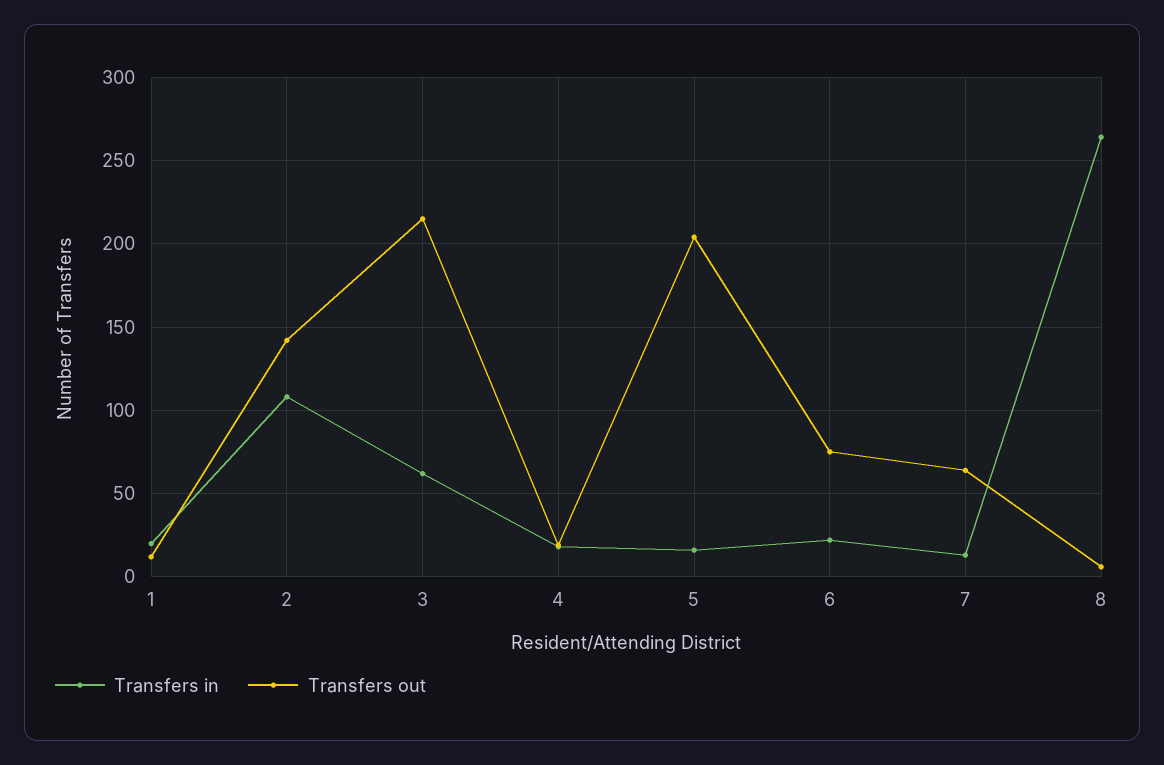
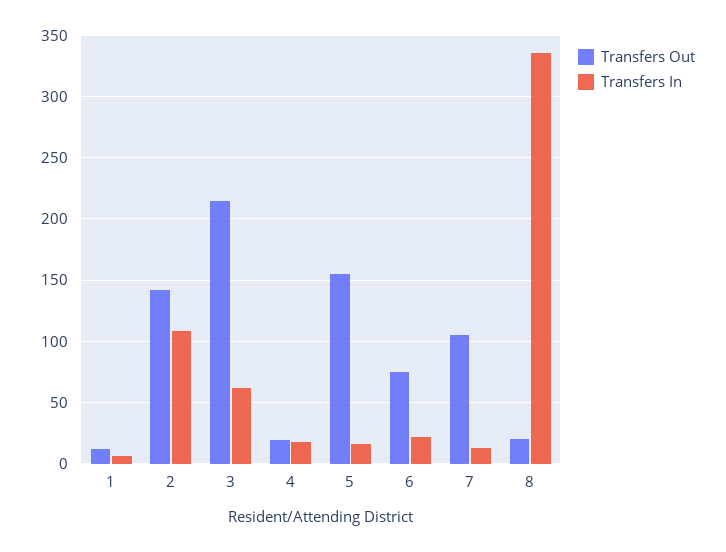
  {
    "Transfers in": {
-     "1": 20,
+     "1": 5,
      "2": 110,
      "3": 60,
      "4": 20,
      "5": 15,
      "6": 20,
      "7": 15,
-     "8": 265
+     "8": 335
    },
    "Transfers out": {
      "1": 10,
      "2": 140,
      "3": 215,
      "4": 20,
-     "5": 205,
+     "5": 155,
      "6": 75,
-     "7": 65,
+     "7": 105,
-     "8": 5
+     "8": 20
    }
  }

